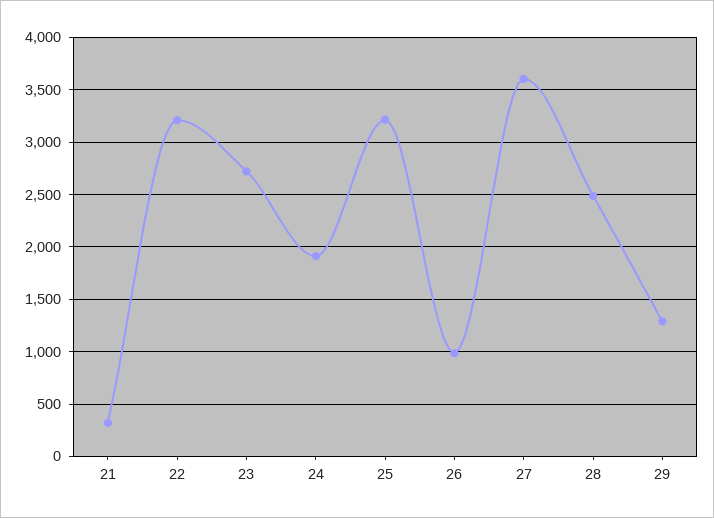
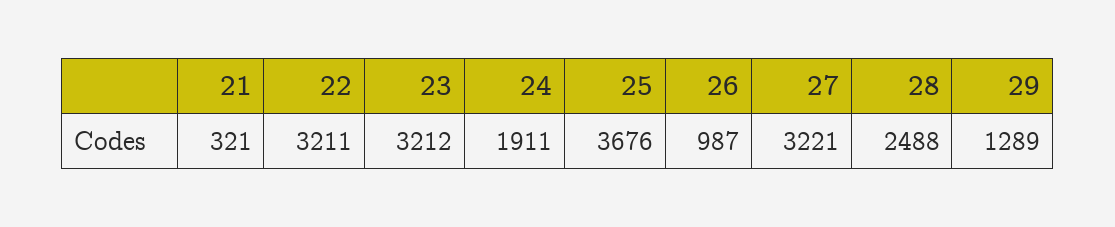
  {
    "21": 321,
    "22": 3211,
-   "23": 2700,
+   "23": 3212,
    "24": 1911,
-   "25": 3200,
+   "25": 3676,
    "26": 987,
-   "27": 3600,
+   "27": 3221,
    "28": 2488,
    "29": 1289
  }

